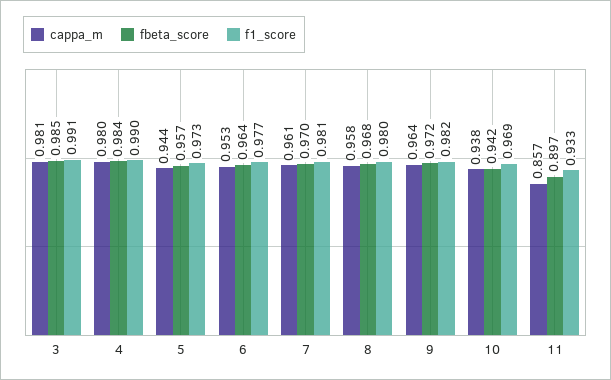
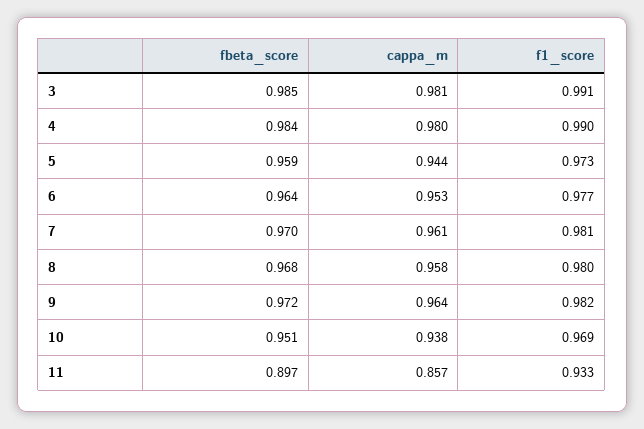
  {
    "cappa_m": {
      "3": 0.981,
      "4": 0.98,
      "5": 0.944,
      "6": 0.953,
      "7": 0.961,
      "8": 0.958,
      "9": 0.964,
      "10": 0.938,
      "11": 0.857
    },
    "fbeta_score": {
      "3": 0.985,
      "4": 0.984,
-     "5": 0.957,
+     "5": 0.959,
      "6": 0.964,
      "7": 0.97,
      "8": 0.968,
      "9": 0.972,
-     "10": 0.942,
+     "10": 0.951,
      "11": 0.897
    },
    "f1_score": {
      "3": 0.991,
      "4": 0.99,
      "5": 0.973,
      "6": 0.977,
      "7": 0.981,
      "8": 0.98,
      "9": 0.982,
      "10": 0.969,
      "11": 0.933
    }
  }

